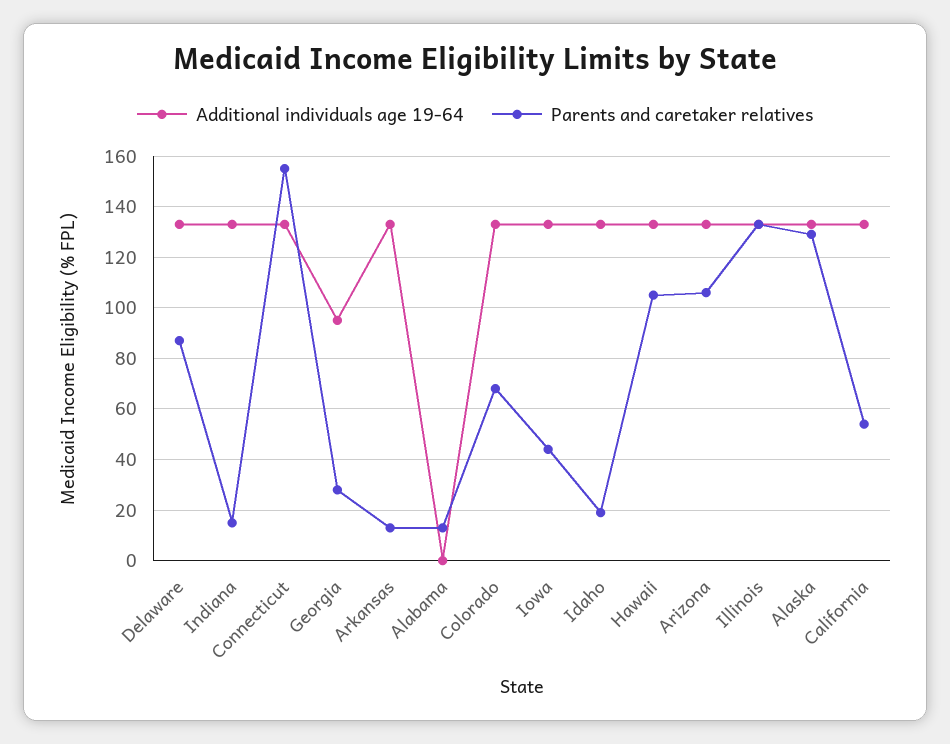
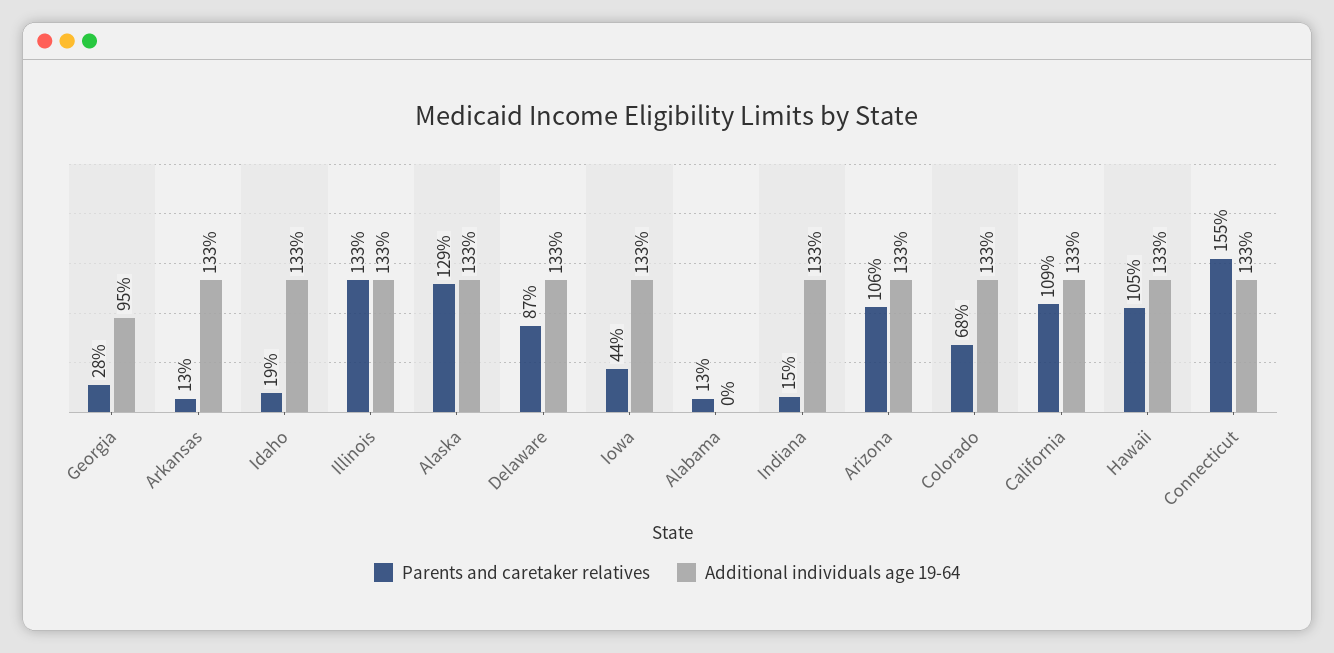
  {
    "Additional individuals age 19-64": {
      "Delaware": 133,
      "Indiana": 133,
      "Connecticut": 133,
      "Georgia": 95,
      "Arkansas": 133,
      "Alabama": 0,
      "Colorado": 133,
      "Iowa": 133,
      "Idaho": 133,
      "Hawaii": 133,
      "Arizona": 133,
      "Illinois": 133,
      "Alaska": 133,
      "California": 133
    },
    "Parents and caretaker relatives": {
      "Delaware": 87,
      "Indiana": 15,
      "Connecticut": 155,
      "Georgia": 28,
      "Arkansas": 13,
      "Alabama": 13,
      "Colorado": 68,
      "Iowa": 44,
      "Idaho": 19,
      "Hawaii": 105,
      "Arizona": 106,
      "Illinois": 133,
      "Alaska": 129,
-     "California": 55
+     "California": 109
    }
  }

